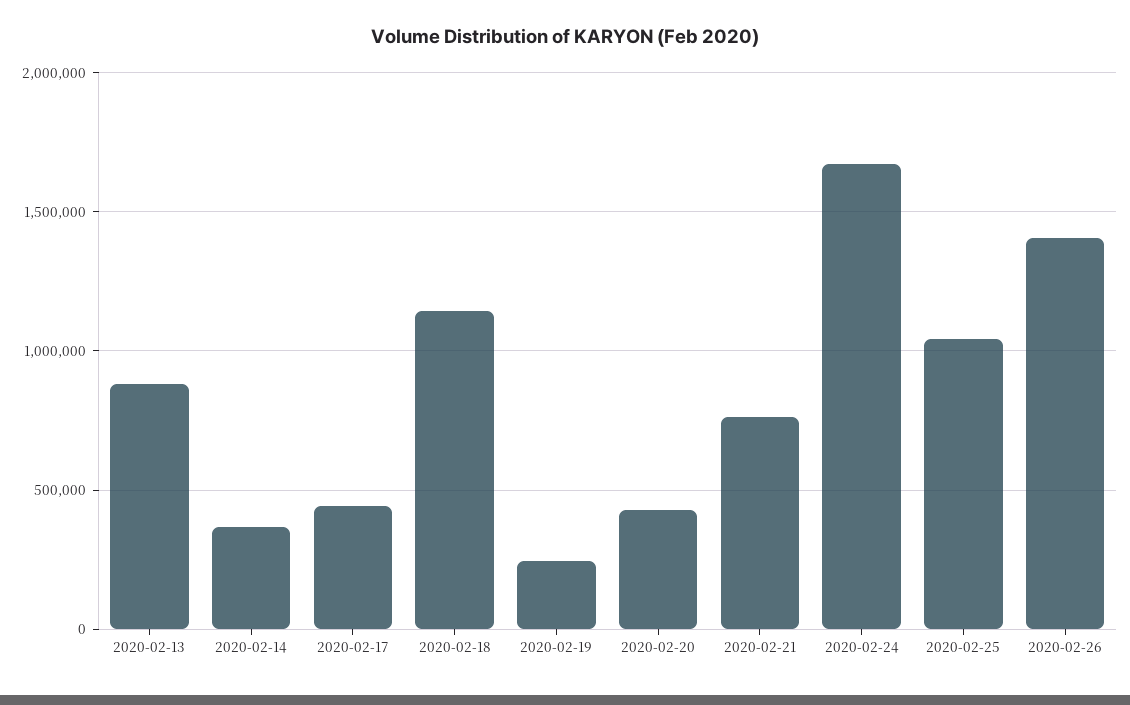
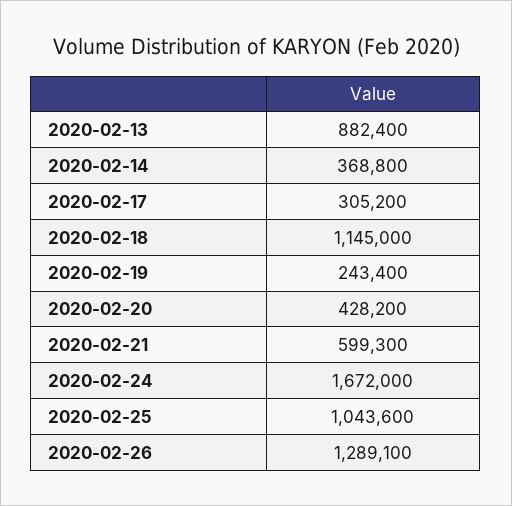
  {
    "2020-02-13": 882400,
    "2020-02-14": 368800,
-   "2020-02-17": 450000,
+   "2020-02-17": 305200,
    "2020-02-18": 1145000,
    "2020-02-19": 243400,
    "2020-02-20": 428200,
-   "2020-02-21": 750000,
+   "2020-02-21": 599300,
    "2020-02-24": 1672000,
    "2020-02-25": 1043600,
-   "2020-02-26": 1400000
+   "2020-02-26": 1289100
  }

